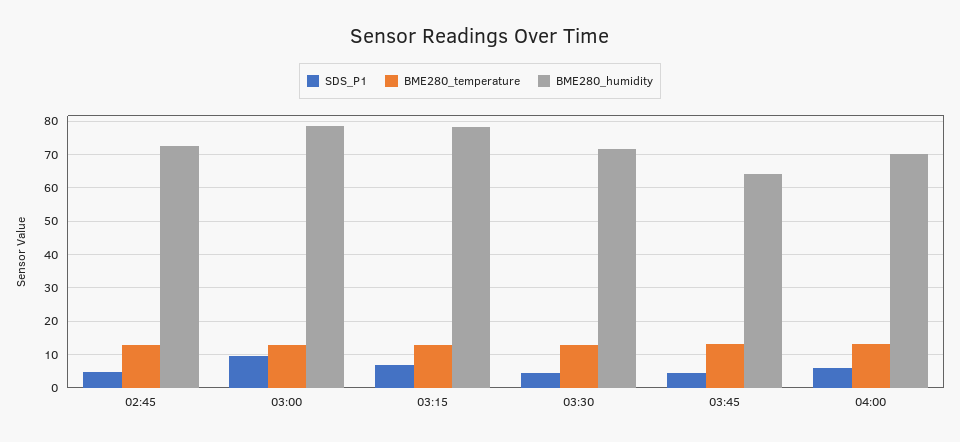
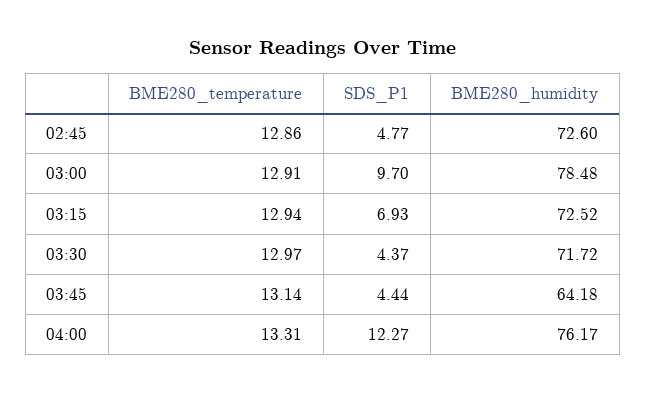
  {
    "SDS_P1": {
      "02:45": 4.77,
      "03:00": 9.7,
      "03:15": 6.93,
      "03:30": 4.37,
      "03:45": 4.44,
-     "04:00": 6
+     "04:00": 12.27
    },
    "BME280_temperature": {
      "02:45": 12.86,
      "03:00": 12.91,
      "03:15": 12.94,
      "03:30": 12.97,
      "03:45": 13.14,
      "04:00": 13.31
    },
    "BME280_humidity": {
      "02:45": 72.6,
      "03:00": 78.48,
-     "03:15": 78,
+     "03:15": 72.52,
      "03:30": 71.72,
      "03:45": 64.18,
-     "04:00": 70
+     "04:00": 76.17
    }
  }

